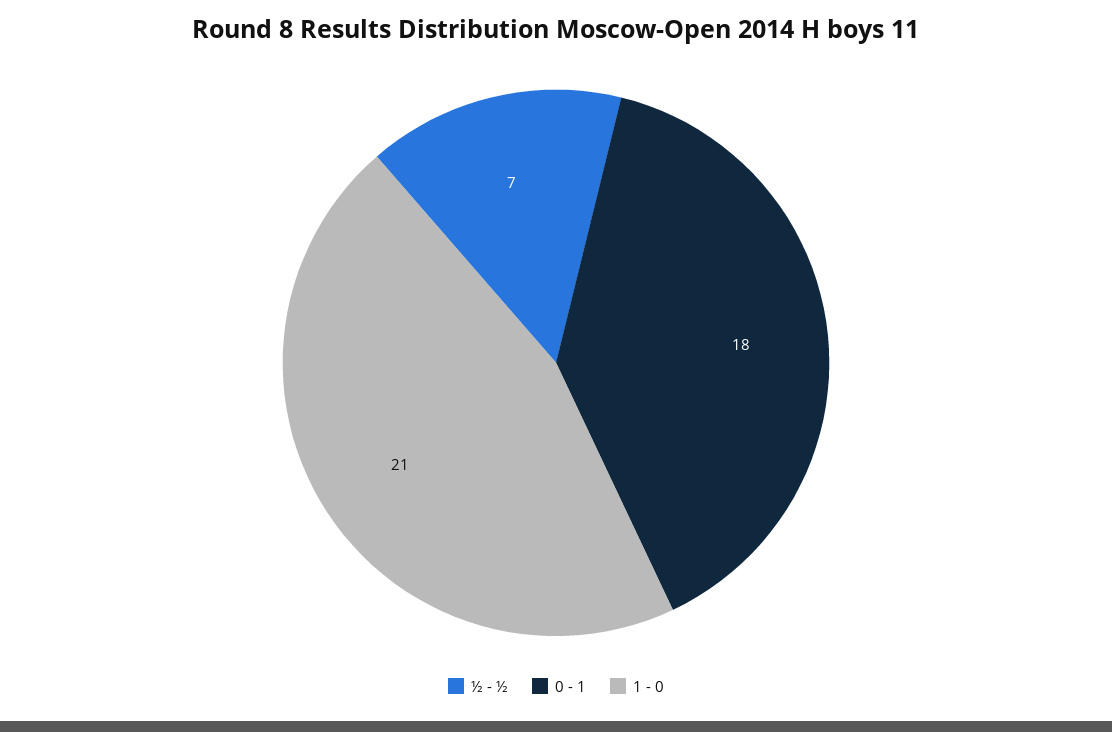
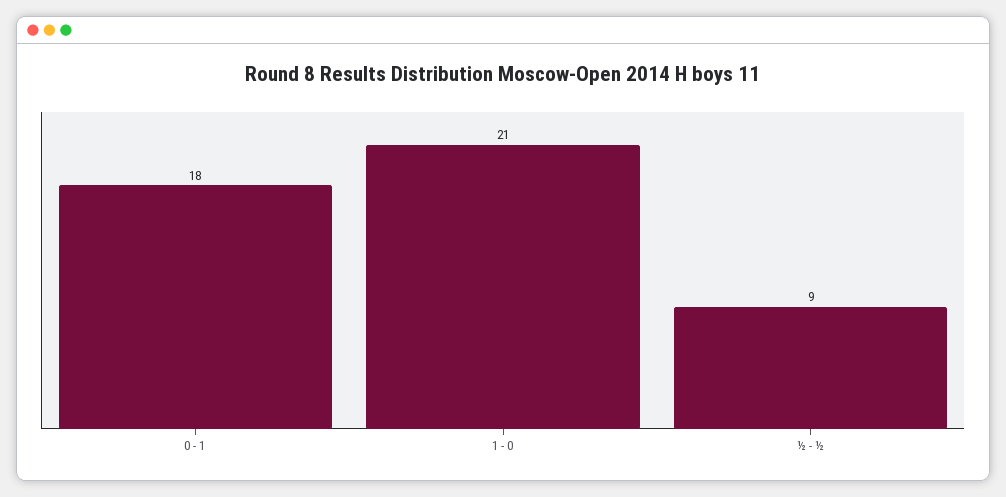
  {
-   "½ - ½": 7,
+   "½ - ½": 9,
    "0 - 1": 18,
    "1 - 0": 21
  }

